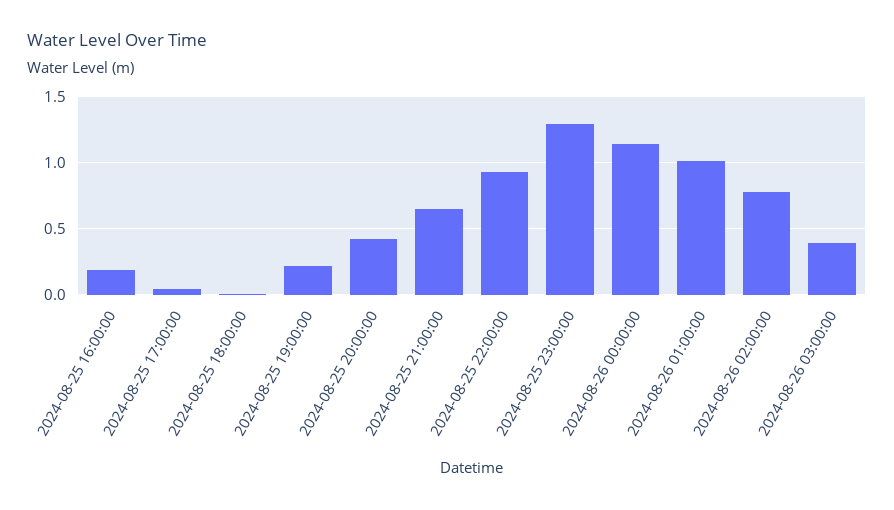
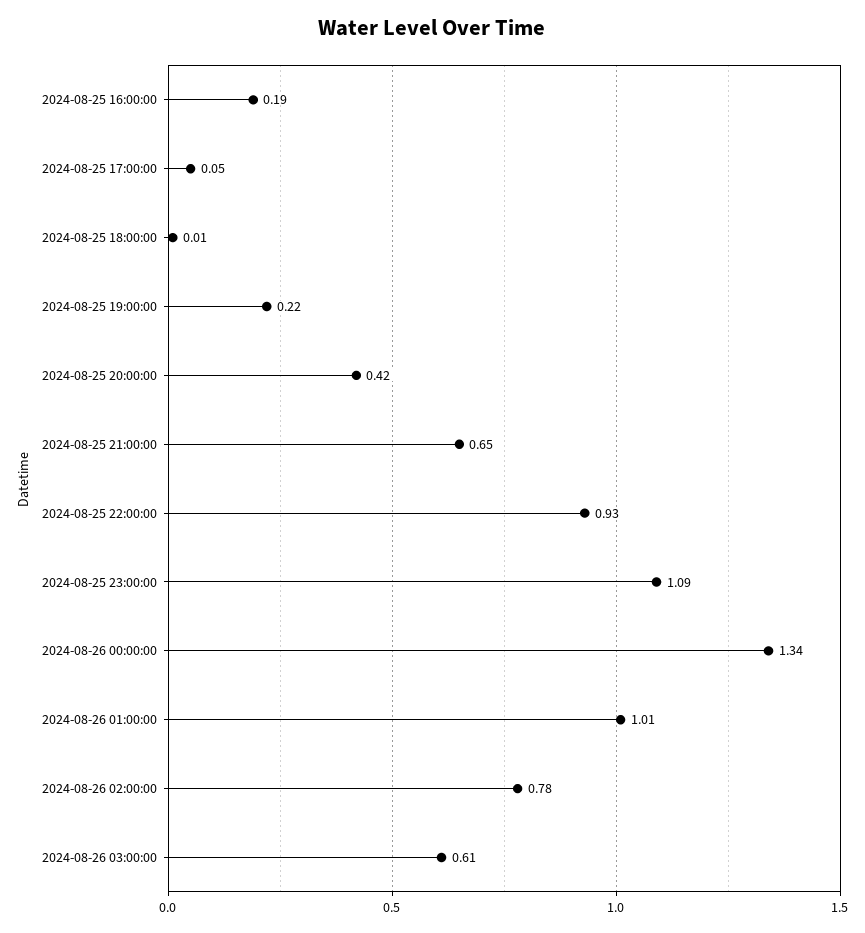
  {
    "2024-08-25 16:00:00": 0.19,
    "2024-08-25 17:00:00": 0.05,
    "2024-08-25 18:00:00": 0.01,
    "2024-08-25 19:00:00": 0.22,
    "2024-08-25 20:00:00": 0.42,
    "2024-08-25 21:00:00": 0.65,
    "2024-08-25 22:00:00": 0.93,
-   "2024-08-25 23:00:00": 1.3,
+   "2024-08-25 23:00:00": 1.09,
-   "2024-08-26 00:00:00": 1.15,
+   "2024-08-26 00:00:00": 1.34,
    "2024-08-26 01:00:00": 1.01,
    "2024-08-26 02:00:00": 0.78,
-   "2024-08-26 03:00:00": 0.4
+   "2024-08-26 03:00:00": 0.61
  }

